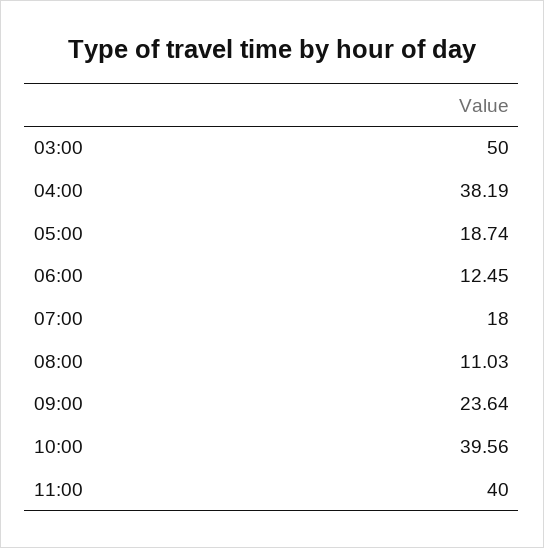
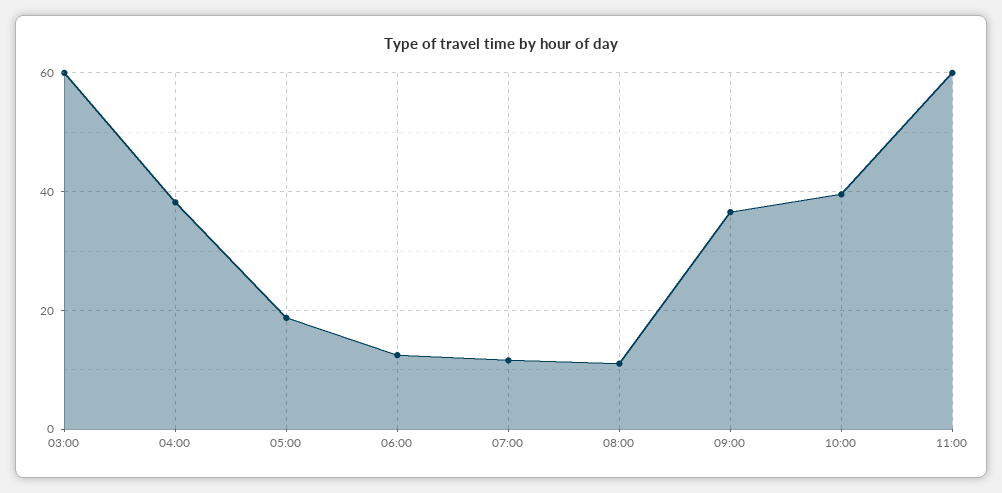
  {
-   "03:00": 50,
+   "03:00": 60,
    "04:00": 38.19,
    "05:00": 18.74,
    "06:00": 12.45,
-   "07:00": 18,
+   "07:00": 12,
    "08:00": 11.03,
-   "09:00": 23.64,
+   "09:00": 36,
    "10:00": 39.56,
-   "11:00": 40
+   "11:00": 60
  }

